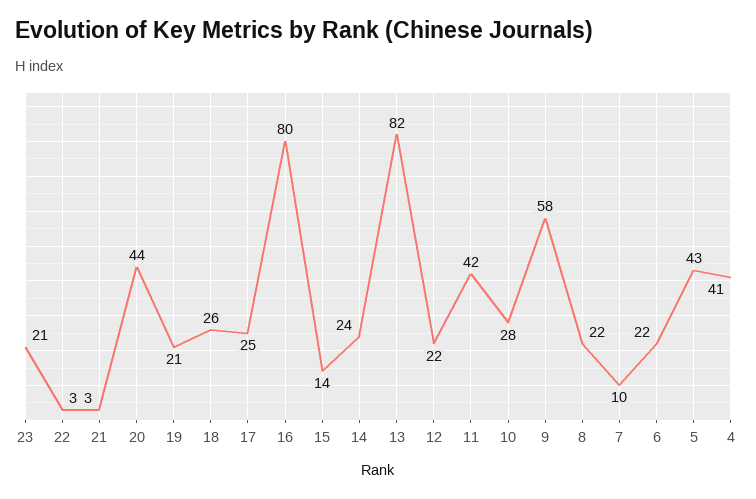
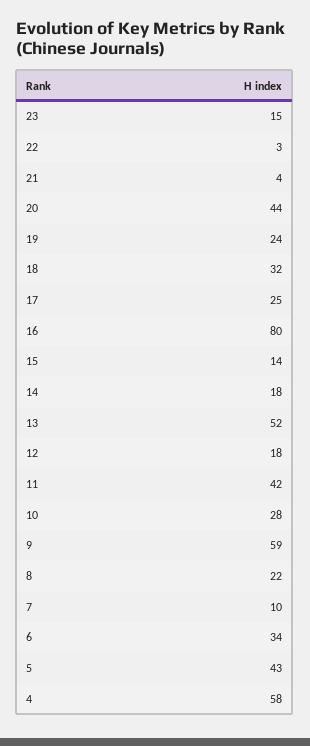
  {
-   "23": 21,
+   "23": 15,
    "22": 3,
-   "21": 3,
+   "21": 4,
    "20": 44,
-   "19": 21,
+   "19": 24,
-   "18": 26,
+   "18": 32,
    "17": 25,
    "16": 80,
    "15": 14,
-   "14": 24,
+   "14": 18,
-   "13": 82,
+   "13": 52,
-   "12": 22,
+   "12": 18,
    "11": 42,
    "10": 28,
-   "9": 58,
+   "9": 59,
    "8": 22,
    "7": 10,
-   "6": 22,
+   "6": 34,
    "5": 43,
-   "4": 41
+   "4": 58
  }

